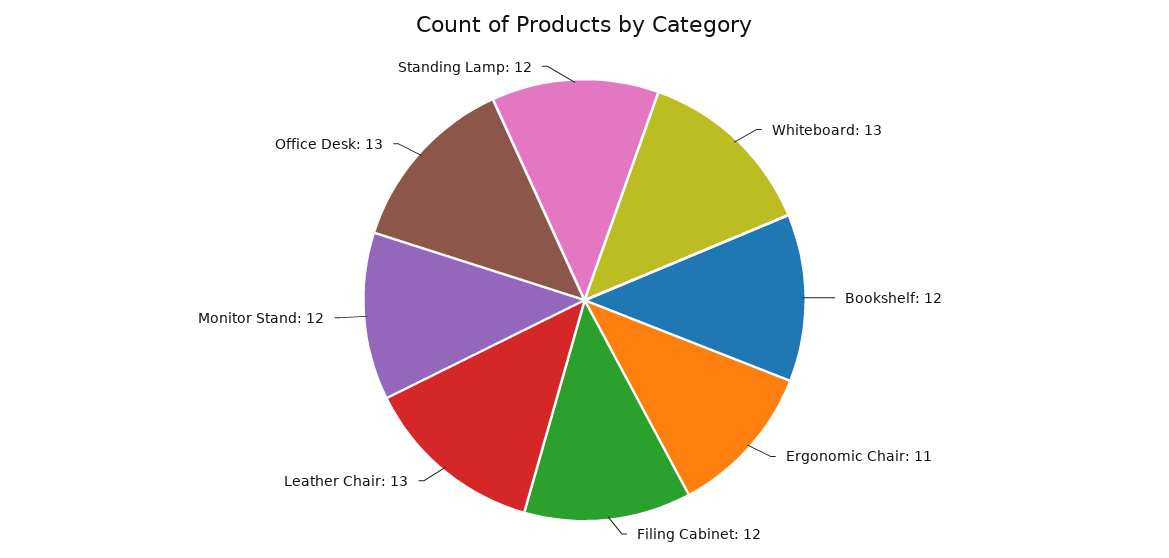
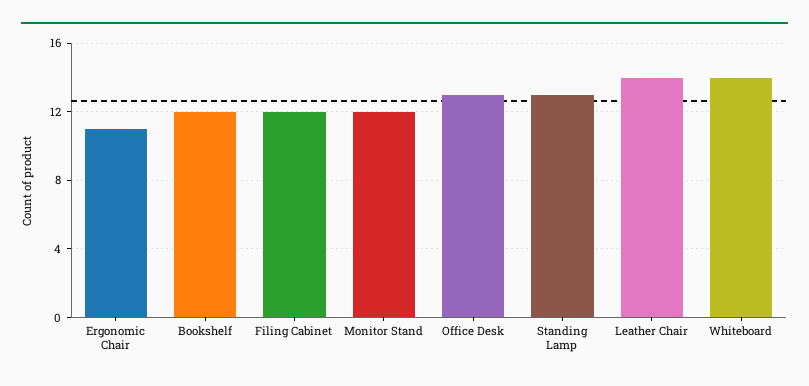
  {
-   "Whiteboard": 13,
+   "Whiteboard": 14,
    "Bookshelf": 12,
    "Ergonomic Chair": 11,
    "Filing Cabinet": 12,
-   "Leather Chair": 13,
+   "Leather Chair": 14,
    "Monitor Stand": 12,
    "Office Desk": 13,
-   "Standing Lamp": 12
+   "Standing Lamp": 13
  }

